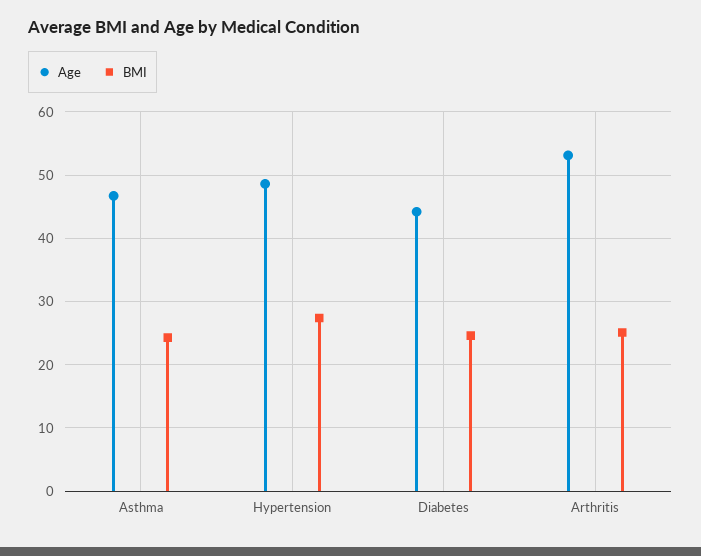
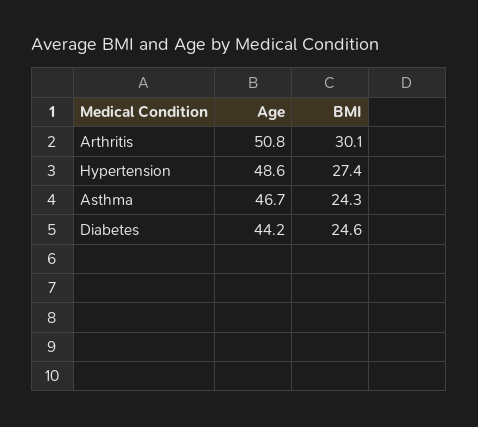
  {
    "Age": {
      "Asthma": 46.7,
      "Hypertension": 48.6,
      "Diabetes": 44.2,
-     "Arthritis": 53
+     "Arthritis": 50.8
    },
    "BMI": {
      "Asthma": 24.3,
      "Hypertension": 27.4,
      "Diabetes": 24.6,
-     "Arthritis": 25
+     "Arthritis": 30.1
    }
  }

